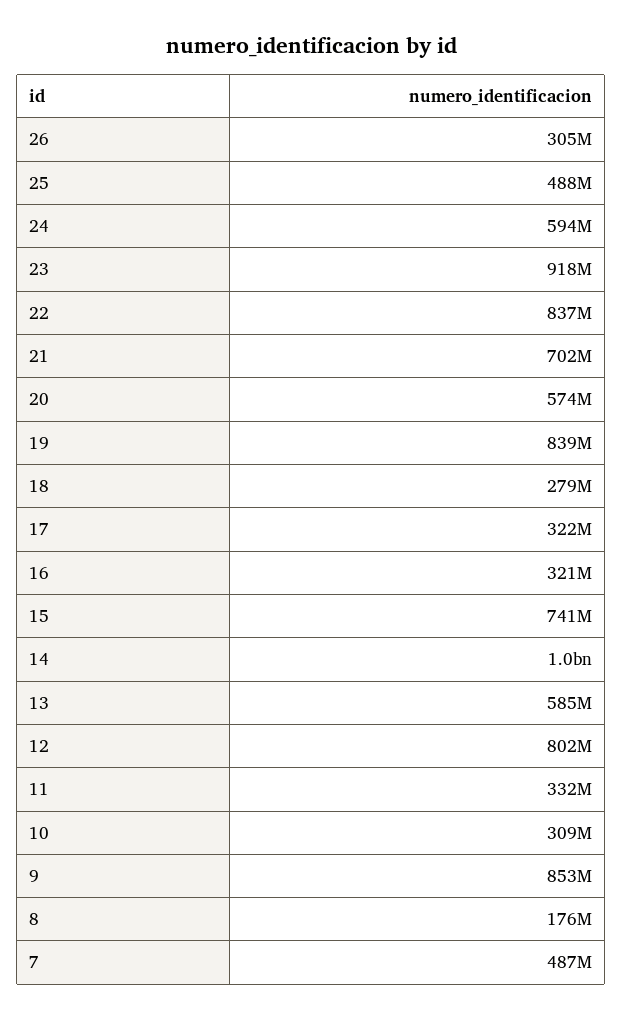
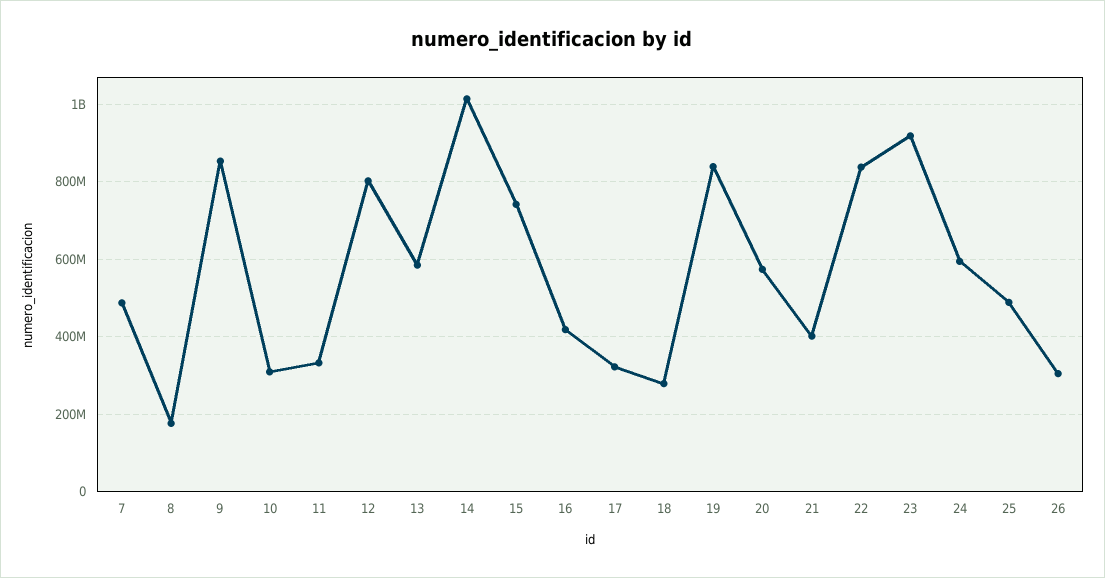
  {
    "26": 305000000,
    "25": 488000000,
    "24": 594000000,
    "23": 918000000,
    "22": 837000000,
-   "21": 702000000,
+   "21": 400000000,
    "20": 574000000,
    "19": 839000000,
    "18": 279000000,
    "17": 322000000,
-   "16": 321000000,
+   "16": 420000000,
    "15": 741000000,
    "14": 1000000000,
    "13": 585000000,
    "12": 802000000,
    "11": 332000000,
    "10": 309000000,
    "9": 853000000,
    "8": 176000000,
    "7": 487000000
  }

